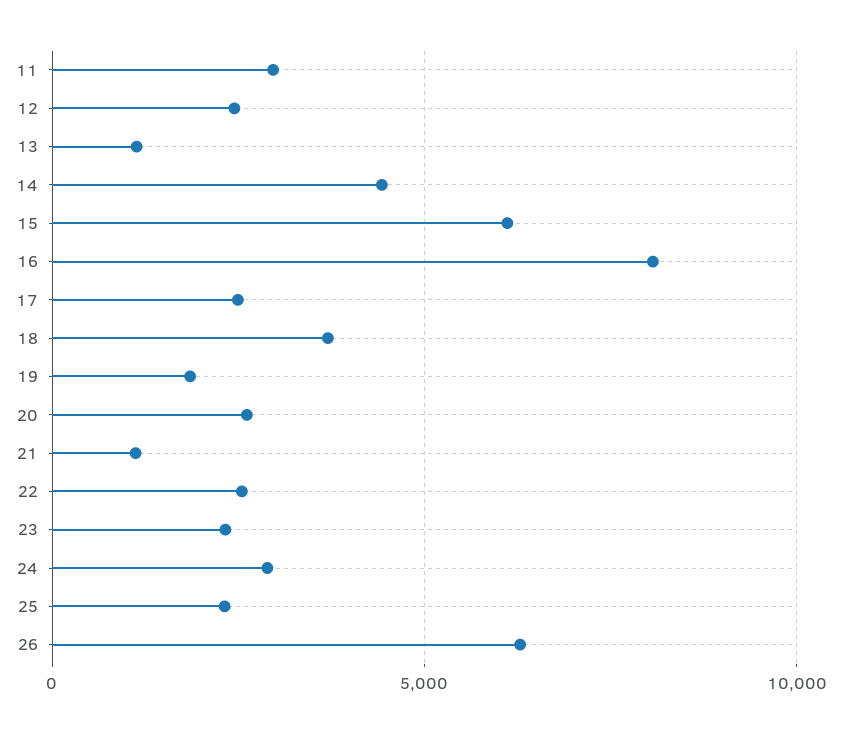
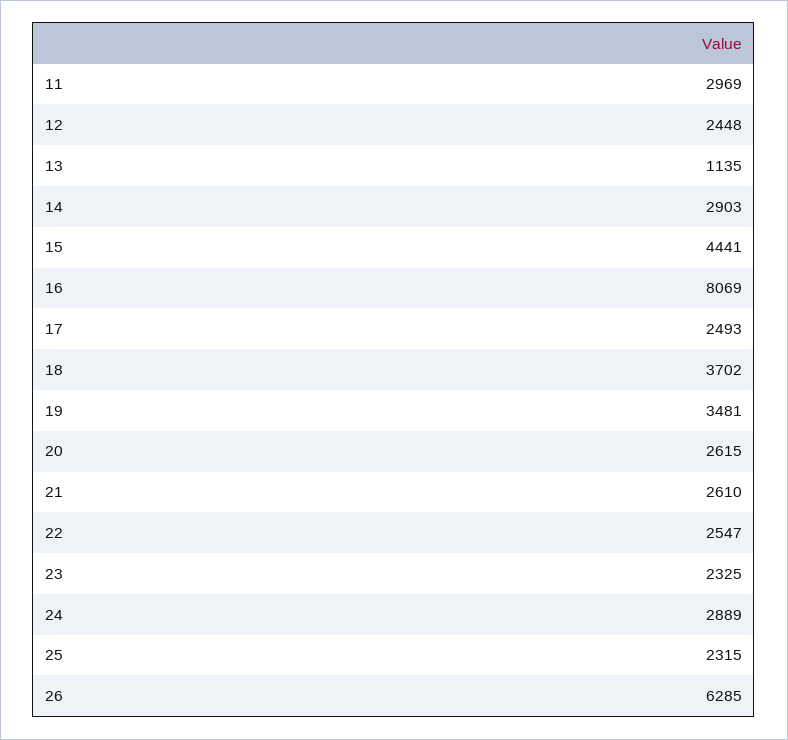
  {
    "11": 2969,
    "12": 2448,
    "13": 1135,
-   "14": 4500,
+   "14": 2903,
-   "15": 6000,
+   "15": 4441,
    "16": 8069,
    "17": 2493,
    "18": 3702,
-   "19": 2000,
+   "19": 3481,
    "20": 2615,
-   "21": 1000,
+   "21": 2610,
    "22": 2547,
    "23": 2325,
    "24": 2889,
    "25": 2315,
    "26": 6285
  }

